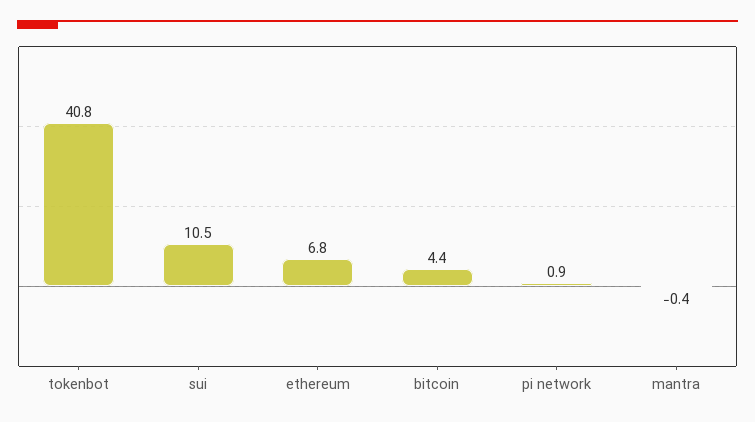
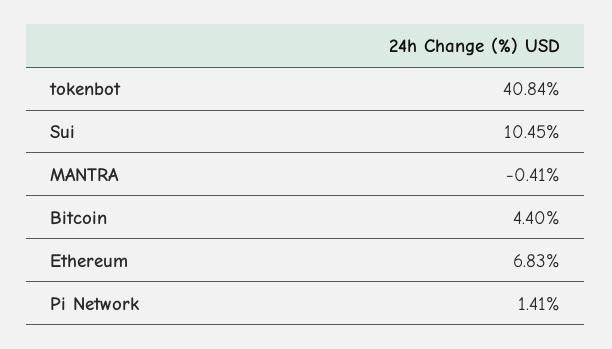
  {
    "tokenbot": 40.84,
    "sui": 10.45,
    "ethereum": 6.83,
    "bitcoin": 4.4,
-   "pi network": 0.9,
+   "pi network": 1.41,
    "mantra": -0.41
  }

